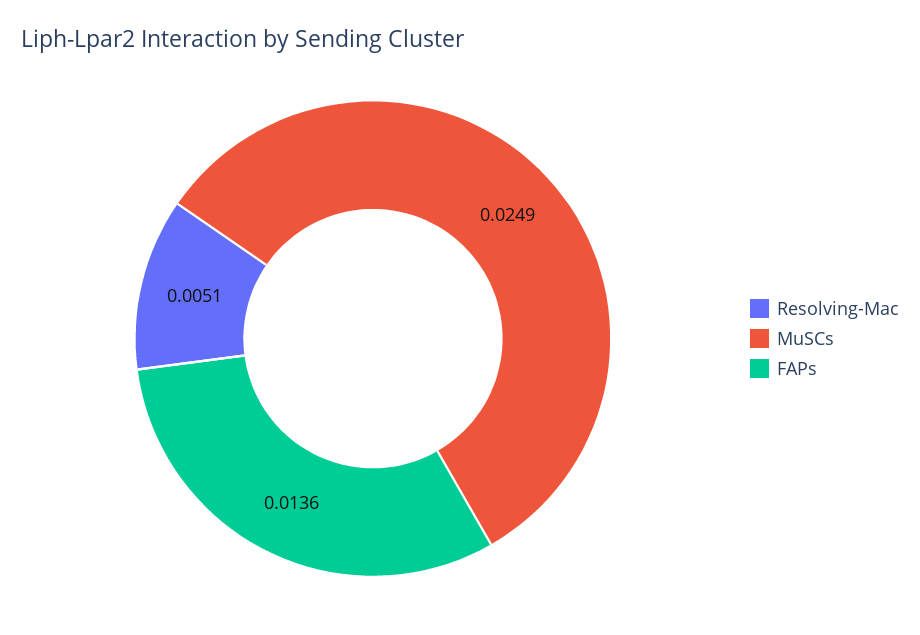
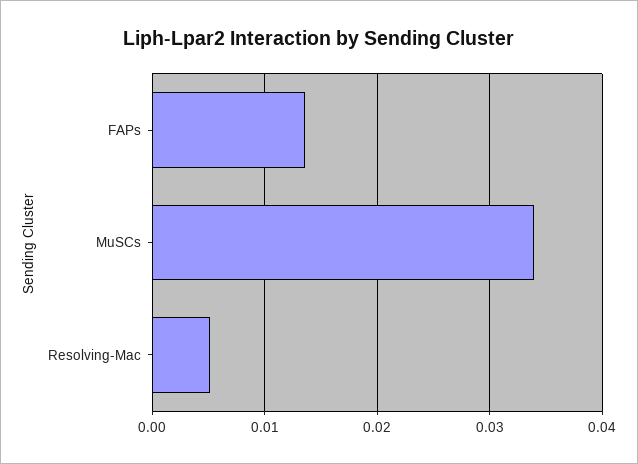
  {
    "Resolving-Mac": 0.0051,
-   "MuSCs": 0.0249,
+   "MuSCs": 0.034,
    "FAPs": 0.0136
  }

